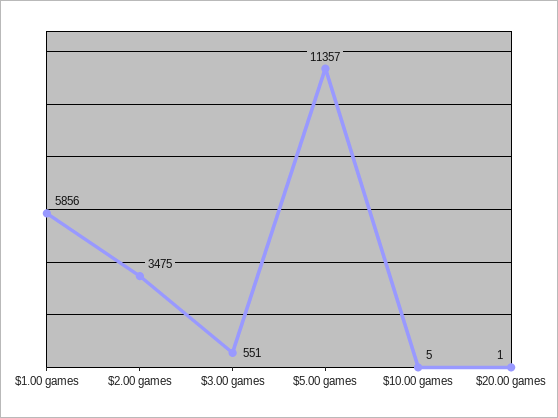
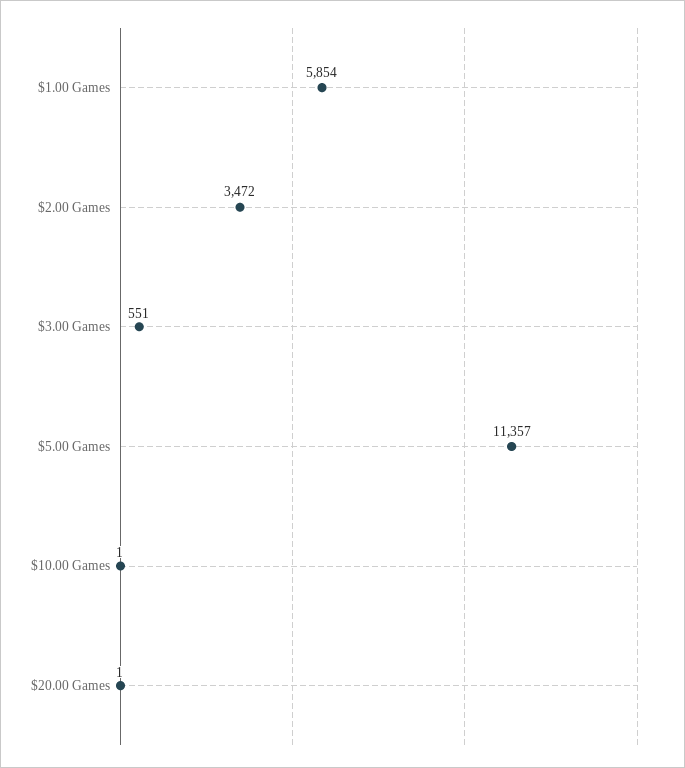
  {
-   "$1.00 games": 5856,
+   "$1.00 games": 5854,
-   "$2.00 games": 3475,
+   "$2.00 games": 3472,
    "$3.00 games": 551,
    "$5.00 games": 11357,
-   "$10.00 games": 5,
+   "$10.00 games": 1,
    "$20.00 games": 1
  }

